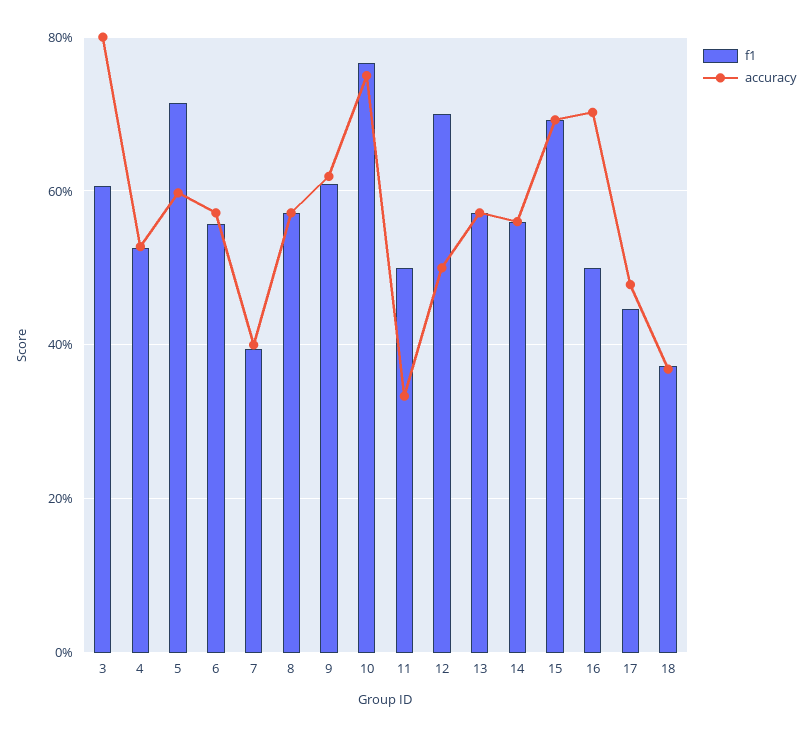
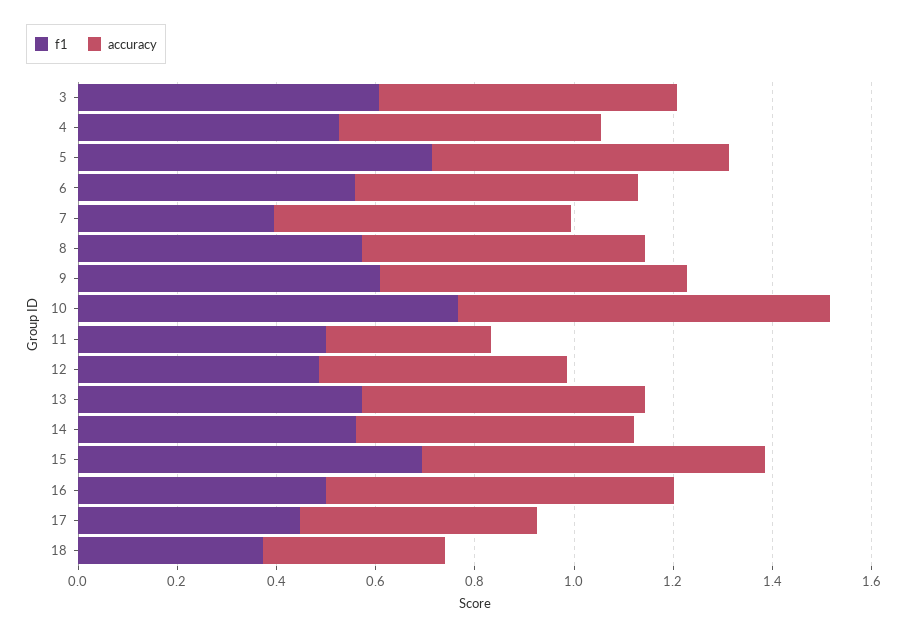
  {
    "f1": {
      "3": 0.6,
      "4": 0.52,
      "5": 0.72,
      "6": 0.56,
      "7": 0.4,
      "8": 0.58,
      "9": 0.6,
      "10": 0.76,
      "11": 0.5,
-     "12": 0.7,
+     "12": 0.5,
      "13": 0.58,
      "14": 0.56,
      "15": 0.7,
      "16": 0.5,
      "17": 0.44,
      "18": 0.38
    },
    "accuracy": {
-     "3": 0.8,
+     "3": 0.6,
      "4": 0.52,
      "5": 0.6,
      "6": 0.58,
-     "7": 0.4,
+     "7": 0.6,
      "8": 0.58,
      "9": 0.62,
      "10": 0.76,
      "11": 0.34,
      "12": 0.5,
      "13": 0.58,
      "14": 0.56,
      "15": 0.7,
      "16": 0.7,
      "17": 0.48,
      "18": 0.36
    }
  }

